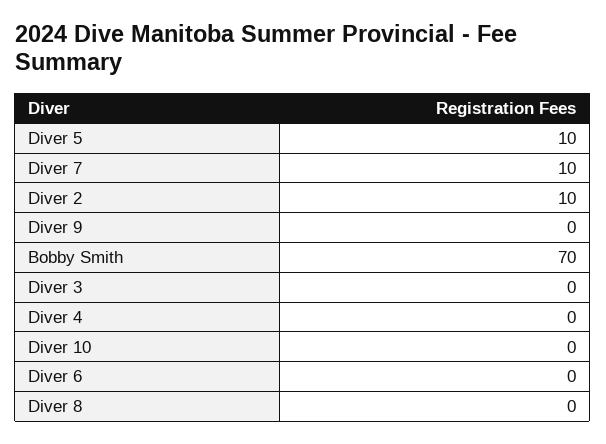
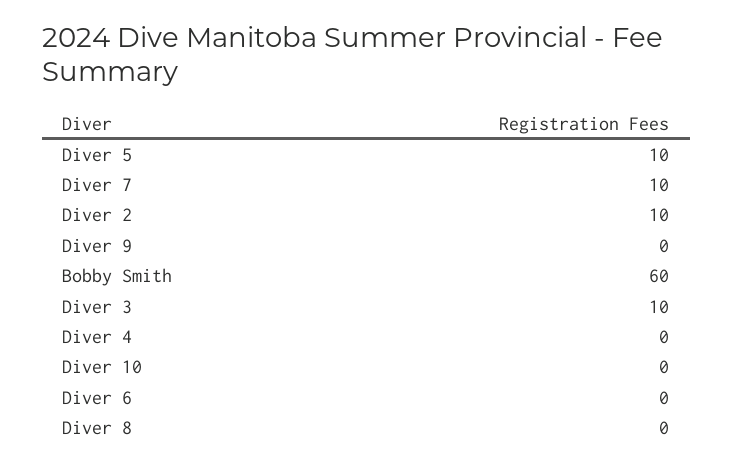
  {
    "Diver 5": 10,
    "Diver 7": 10,
    "Diver 2": 10,
    "Diver 9": 0,
-   "Bobby Smith": 70,
+   "Bobby Smith": 60,
-   "Diver 3": 0,
+   "Diver 3": 10,
    "Diver 4": 0,
    "Diver 10": 0,
    "Diver 6": 0,
    "Diver 8": 0
  }

